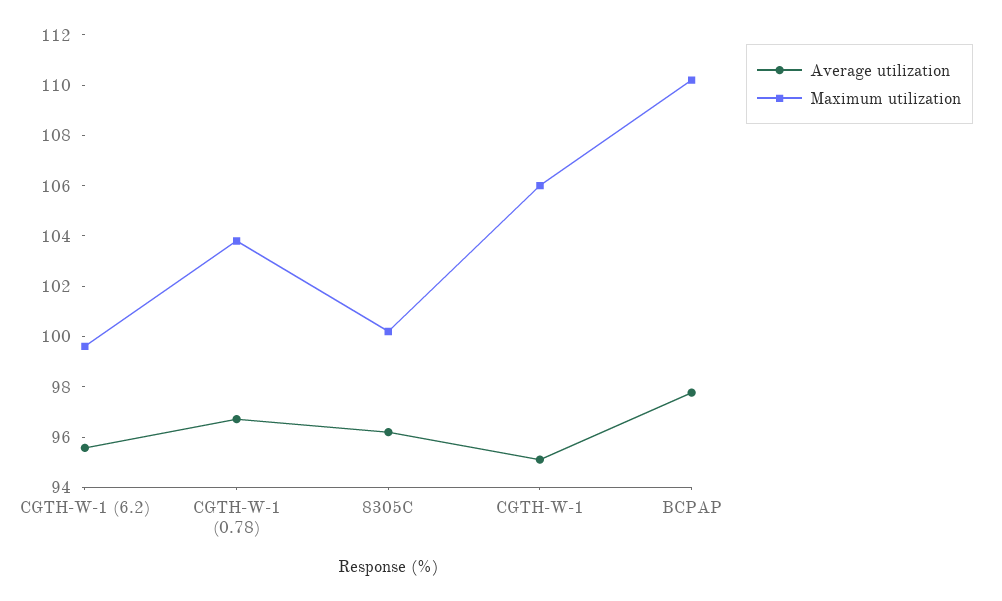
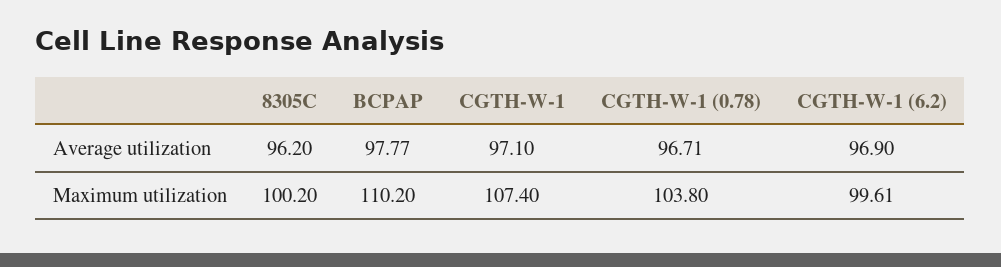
  {
    "Average utilization": {
-     "CGTH-W-1 (6.2)": 95.5,
+     "CGTH-W-1 (6.2)": 96.9,
      "CGTH-W-1 (0.78)": 96.71,
      "8305C": 96.2,
-     "CGTH-W-1": 95,
+     "CGTH-W-1": 97.1,
      "BCPAP": 97.77
    },
    "Maximum utilization": {
      "CGTH-W-1 (6.2)": 99.61,
      "CGTH-W-1 (0.78)": 103.8,
      "8305C": 100.2,
-     "CGTH-W-1": 106,
+     "CGTH-W-1": 107.4,
      "BCPAP": 110.2
    }
  }

